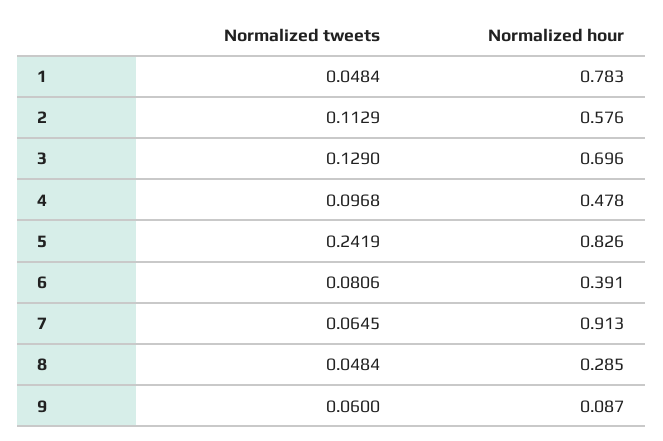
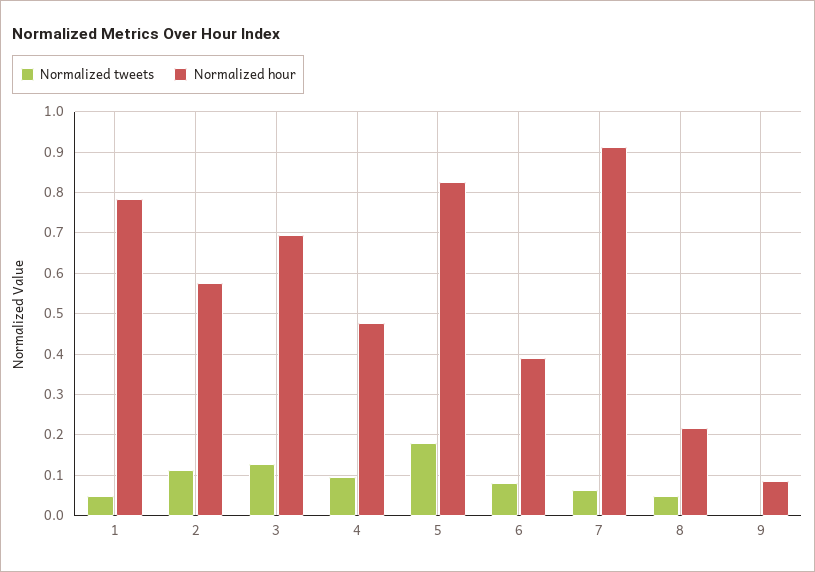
  {
    "Normalized tweets": {
      "1": 0.0484,
      "2": 0.1129,
      "3": 0.129,
      "4": 0.0968,
-     "5": 0.2419,
+     "5": 0.18,
      "6": 0.0806,
      "7": 0.0645,
      "8": 0.0484,
-     "9": 0.06
+     "9": 0
    },
    "Normalized hour": {
      "1": 0.783,
      "2": 0.576,
      "3": 0.696,
      "4": 0.478,
      "5": 0.826,
      "6": 0.391,
      "7": 0.913,
-     "8": 0.285,
+     "8": 0.22,
      "9": 0.087
    }
  }

